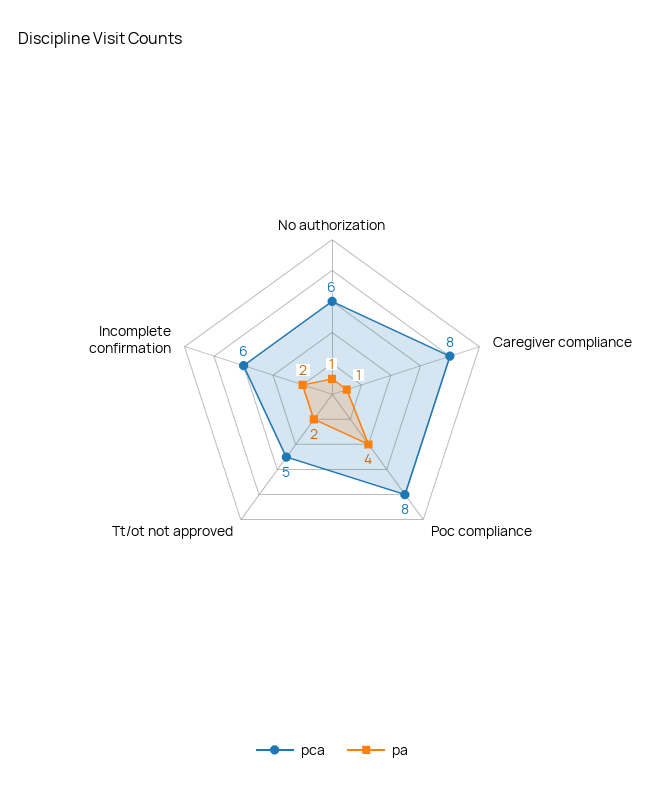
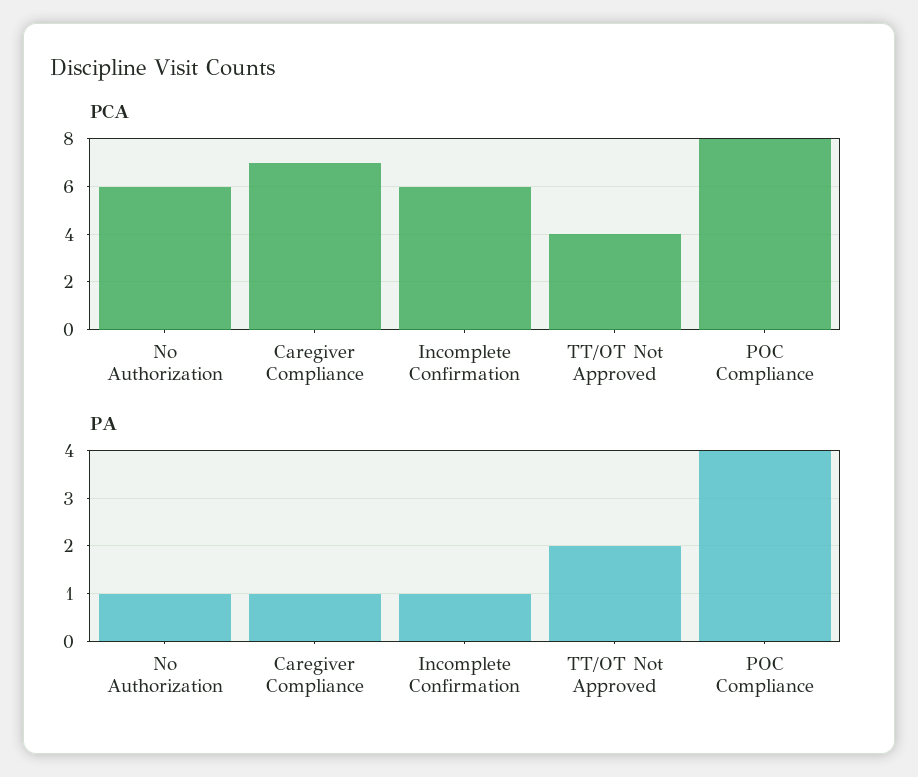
  {
    "pca": {
      "No authorization": 6,
-     "Caregiver compliance": 8,
+     "Caregiver compliance": 7,
      "Poc compliance": 8,
-     "Tt/ot not approved": 5,
+     "Tt/ot not approved": 4,
      "Incomplete confirmation": 6
    },
    "pa": {
      "No authorization": 1,
      "Caregiver compliance": 1,
      "Poc compliance": 4,
      "Tt/ot not approved": 2,
-     "Incomplete confirmation": 2
+     "Incomplete confirmation": 1
    }
  }

